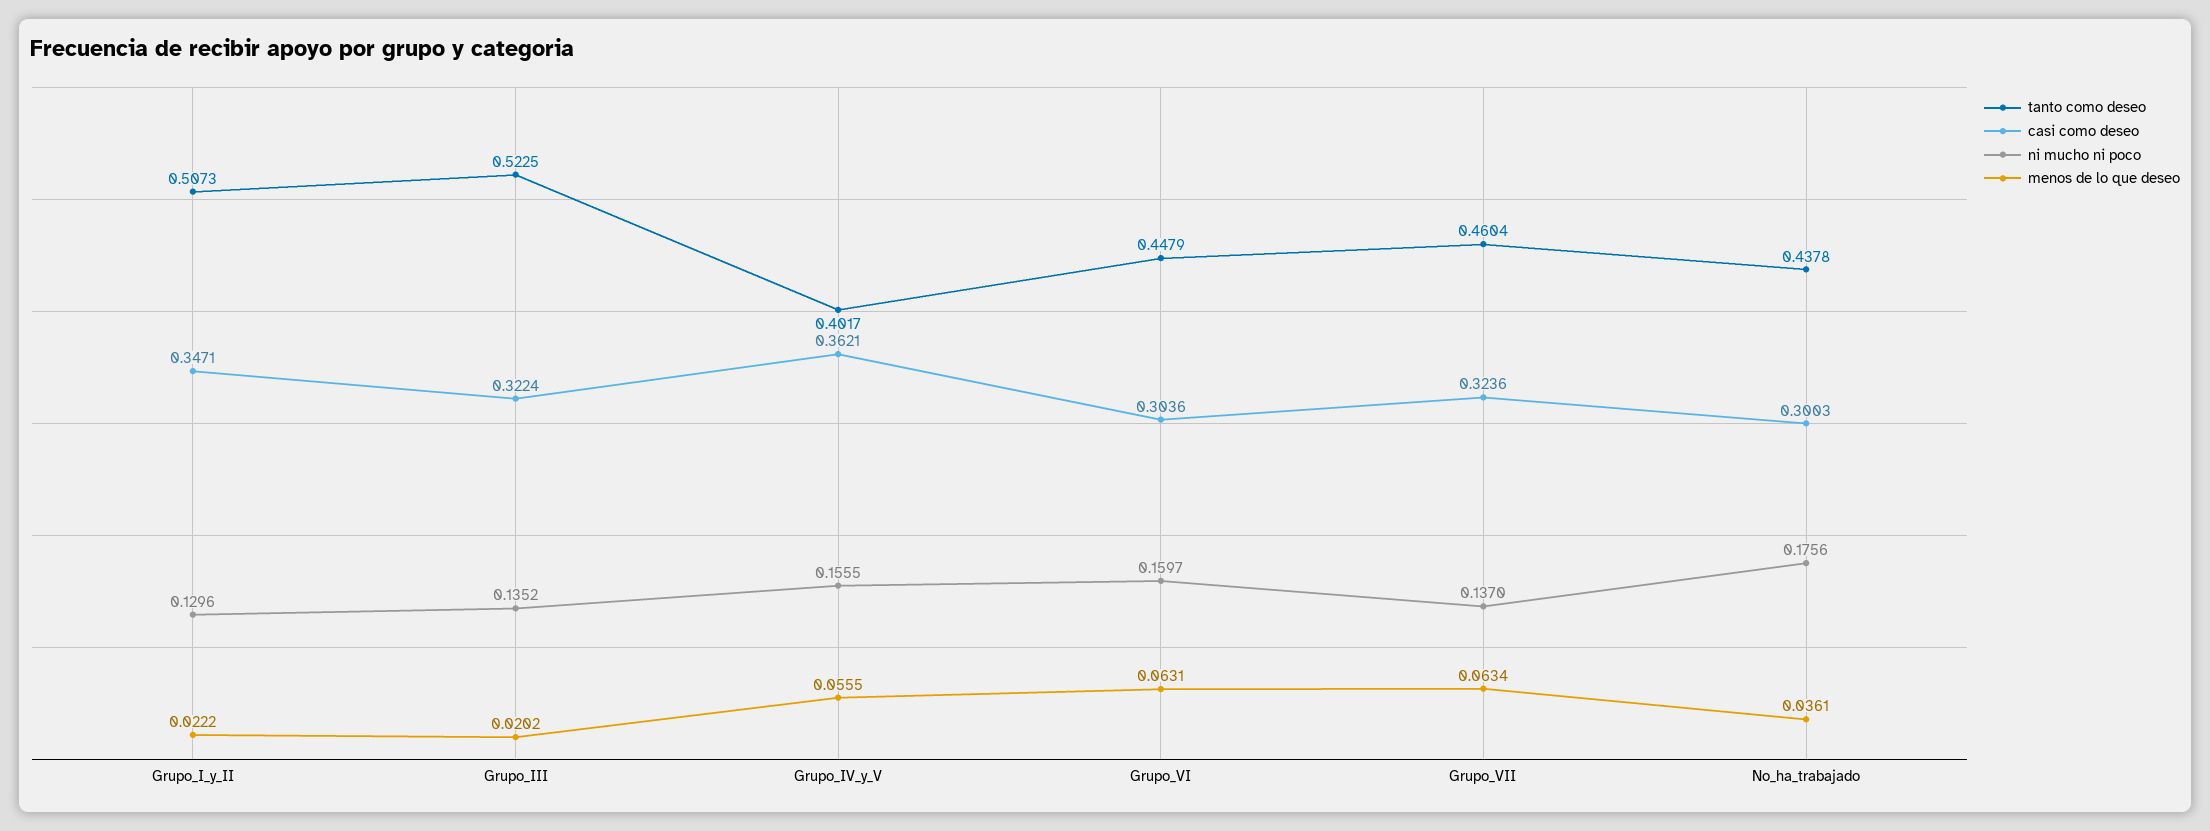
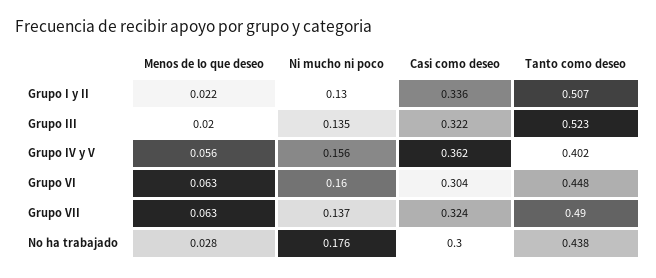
  {
    "tanto como deseo": {
      "Grupo_I_y_II": 0.5073,
      "Grupo_III": 0.5225,
      "Grupo_IV_y_V": 0.4017,
      "Grupo_VI": 0.4479,
-     "Grupo_VII": 0.4604,
+     "Grupo_VII": 0.49,
      "No_ha_trabajado": 0.4378
    },
    "casi como deseo": {
-     "Grupo_I_y_II": 0.3471,
+     "Grupo_I_y_II": 0.336,
      "Grupo_III": 0.3224,
      "Grupo_IV_y_V": 0.3621,
      "Grupo_VI": 0.3036,
      "Grupo_VII": 0.3236,
      "No_ha_trabajado": 0.3003
    },
    "ni mucho ni poco": {
      "Grupo_I_y_II": 0.1296,
      "Grupo_III": 0.1352,
      "Grupo_IV_y_V": 0.1555,
      "Grupo_VI": 0.1597,
      "Grupo_VII": 0.137,
      "No_ha_trabajado": 0.1756
    },
    "menos de lo que deseo": {
      "Grupo_I_y_II": 0.0222,
      "Grupo_III": 0.0202,
      "Grupo_IV_y_V": 0.0555,
      "Grupo_VI": 0.0631,
      "Grupo_VII": 0.0634,
-     "No_ha_trabajado": 0.0361
+     "No_ha_trabajado": 0.028
    }
  }

